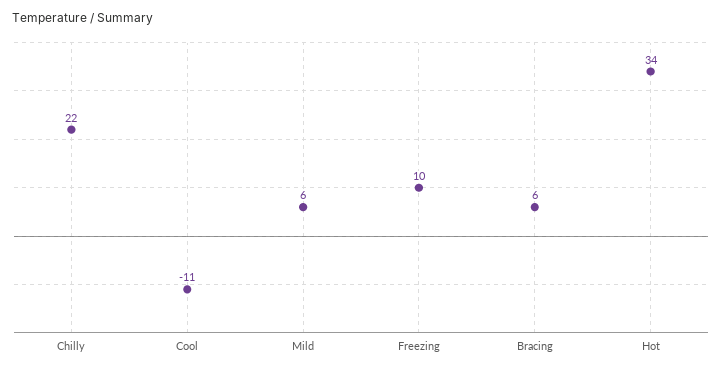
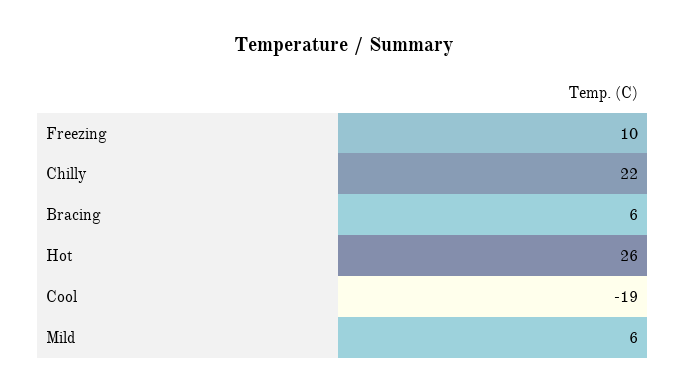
  {
    "Chilly": 22,
-   "Cool": -11,
+   "Cool": -19,
    "Mild": 6,
    "Freezing": 10,
    "Bracing": 6,
-   "Hot": 34
+   "Hot": 26
  }

